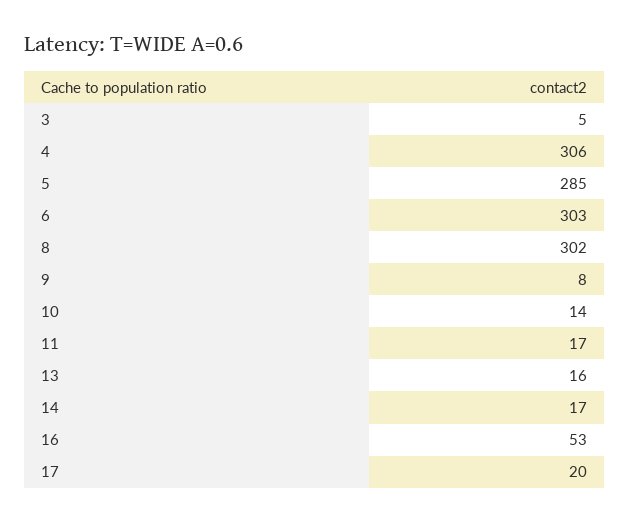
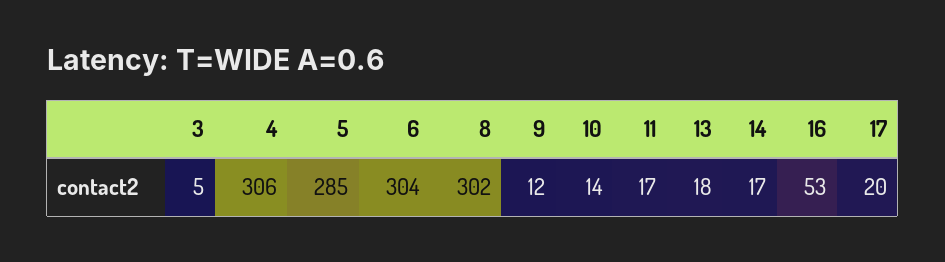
  {
    "3": 5,
    "4": 306,
    "5": 285,
-   "6": 303,
+   "6": 304,
    "8": 302,
-   "9": 8,
+   "9": 12,
    "10": 14,
    "11": 17,
-   "13": 16,
+   "13": 18,
    "14": 17,
    "16": 53,
    "17": 20
  }

